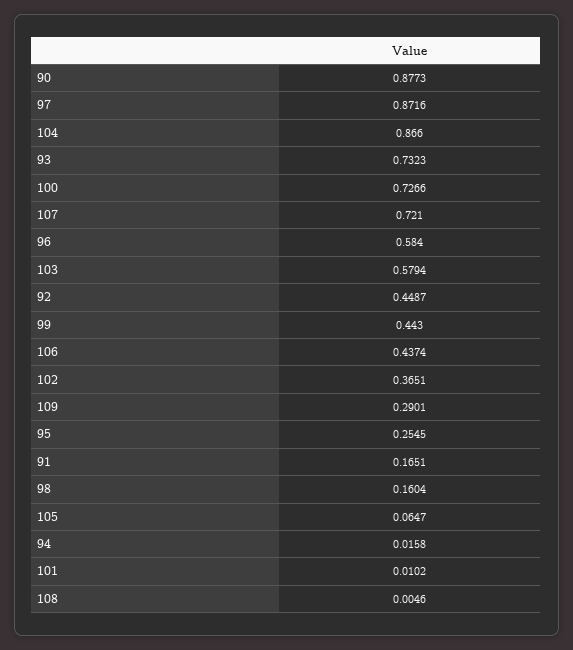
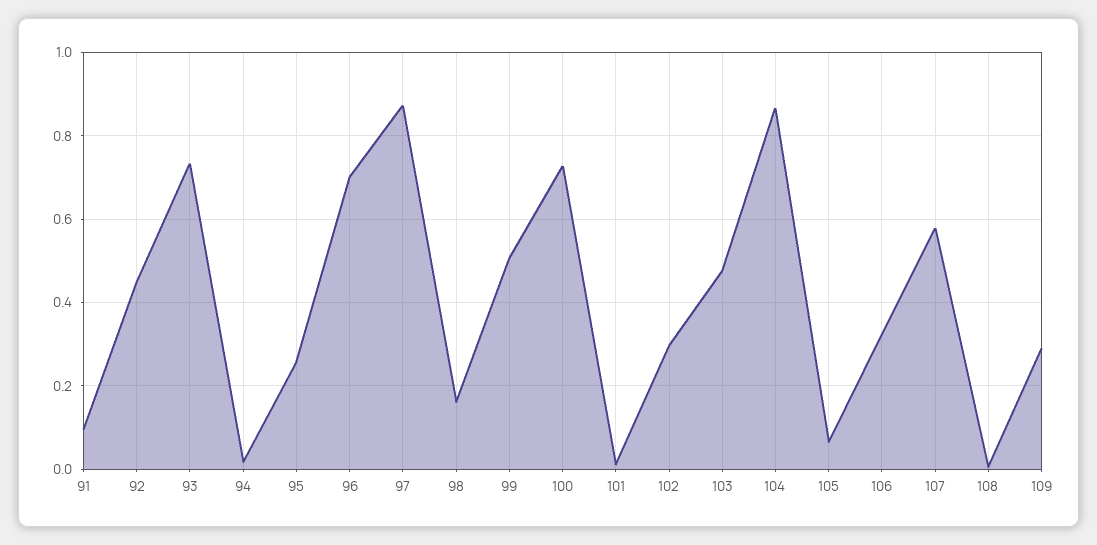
  {
-   "90": 0.8773,
    "97": 0.8716,
    "104": 0.866,
    "93": 0.7323,
    "100": 0.7266,
-   "107": 0.721,
+   "107": 0.58,
-   "96": 0.584,
+   "96": 0.7,
-   "103": 0.5794,
+   "103": 0.48,
    "92": 0.4487,
-   "99": 0.443,
+   "99": 0.5,
-   "106": 0.4374,
+   "106": 0.32,
-   "102": 0.3651,
+   "102": 0.3,
    "109": 0.2901,
    "95": 0.2545,
-   "91": 0.1651,
+   "91": 0.1,
    "98": 0.1604,
    "105": 0.0647,
    "94": 0.0158,
    "101": 0.0102,
    "108": 0.0046
  }

